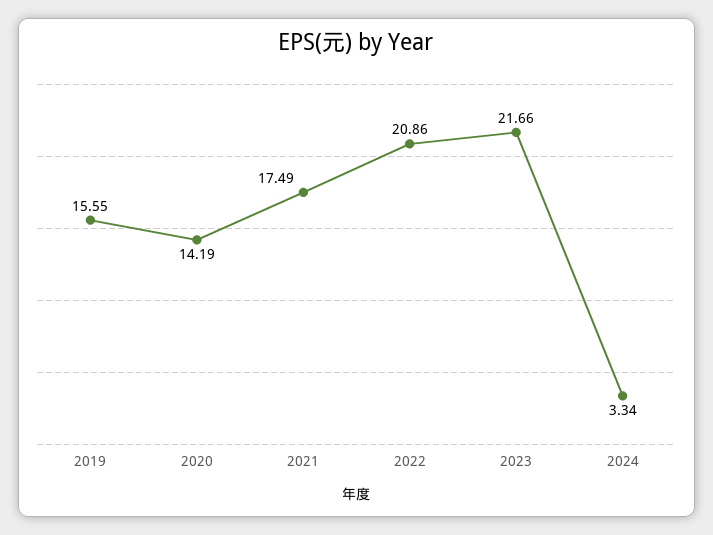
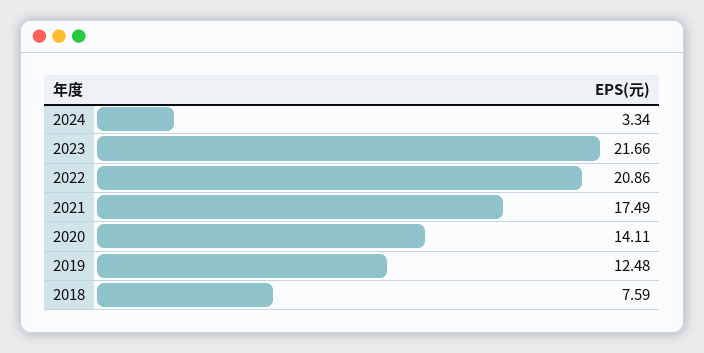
  {
-   "2019": 15.55,
+   "2019": 12.48,
-   "2020": 14.19,
+   "2020": 14.11,
    "2021": 17.49,
    "2022": 20.86,
    "2023": 21.66,
-   "2024": 3.34
+   "2024": 3.34,
+   "2018": 7.59
  }

